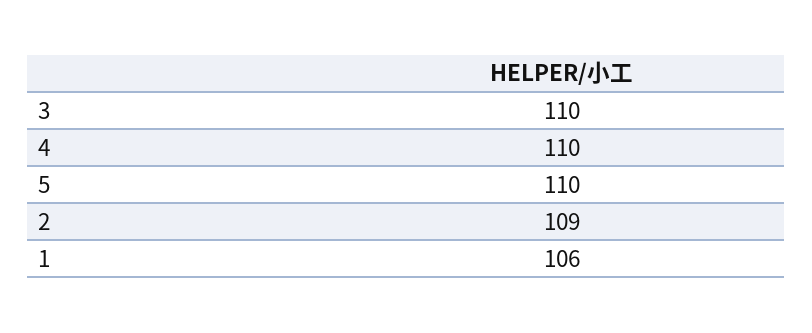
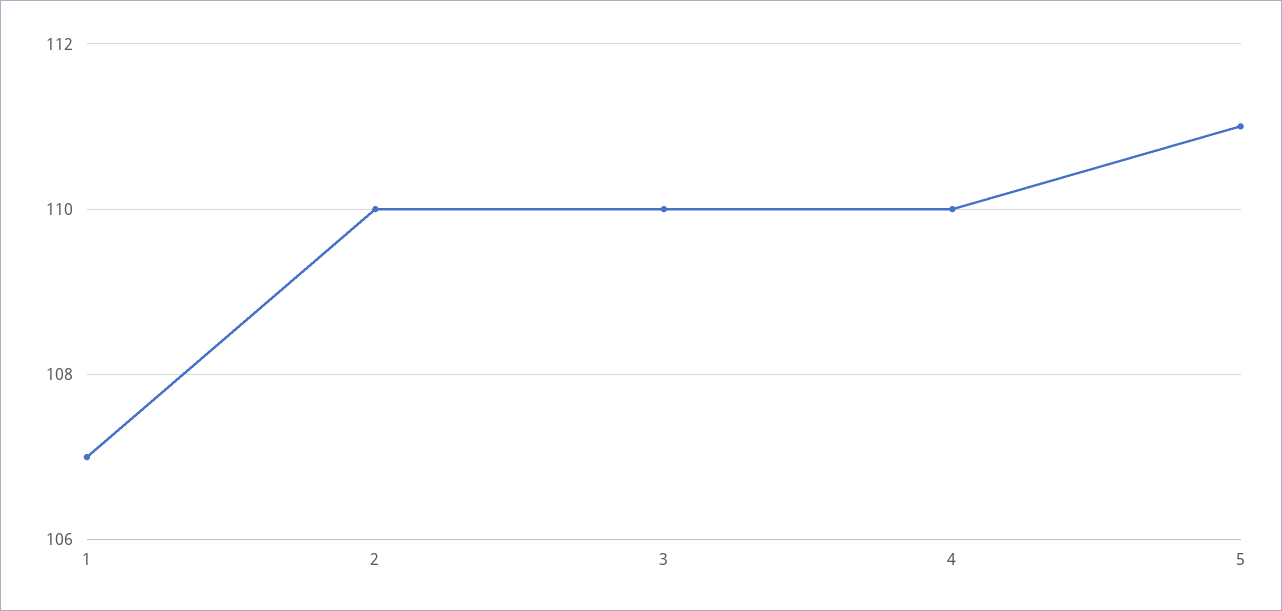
  {
    "3": 110,
    "4": 110,
-   "5": 110,
+   "5": 111,
-   "2": 109,
+   "2": 110,
-   "1": 106
+   "1": 107
  }

